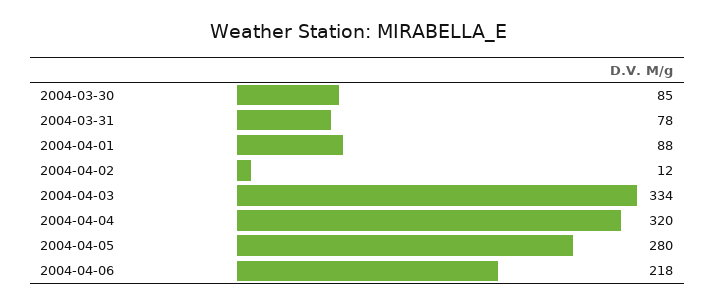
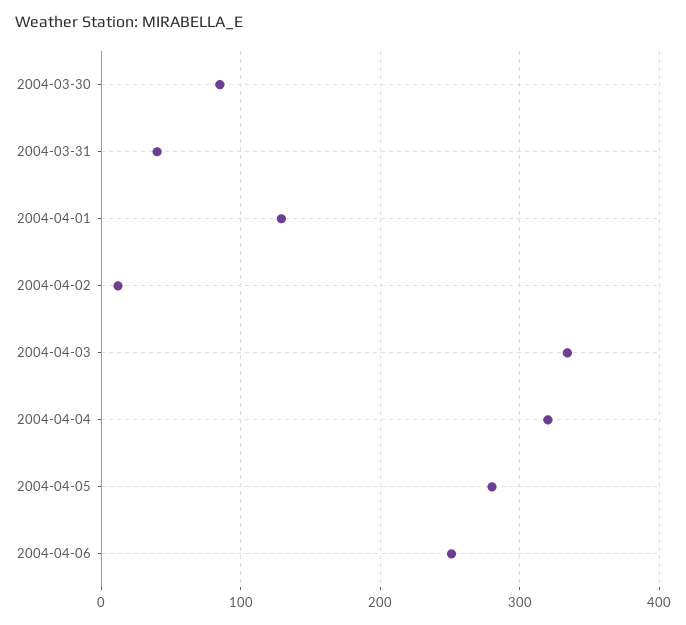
  {
    "2004-03-30": 85,
-   "2004-03-31": 78,
+   "2004-03-31": 40,
-   "2004-04-01": 88,
+   "2004-04-01": 130,
    "2004-04-02": 12,
    "2004-04-03": 334,
    "2004-04-04": 320,
    "2004-04-05": 280,
-   "2004-04-06": 218
+   "2004-04-06": 250
  }

